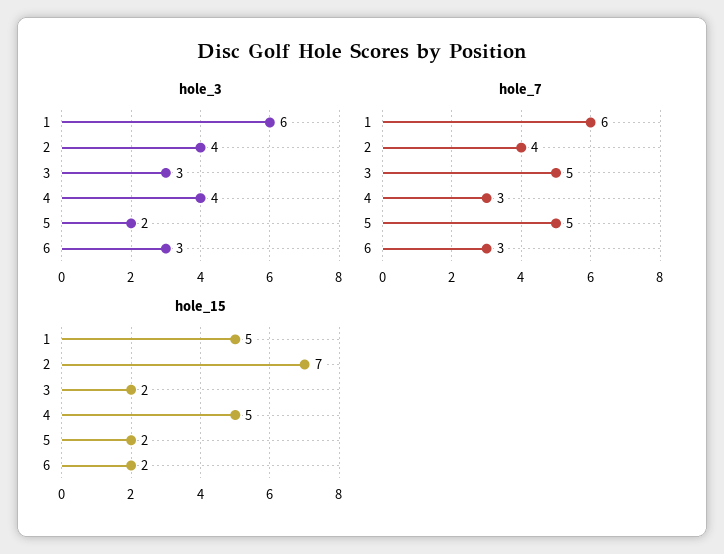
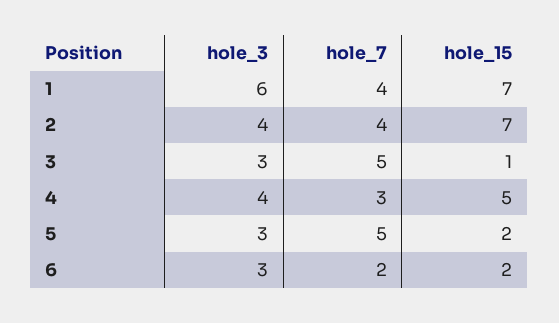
  {
    "hole_3": {
      "1": 6,
      "2": 4,
      "3": 3,
      "4": 4,
-     "5": 2,
+     "5": 3,
      "6": 3
    },
    "hole_7": {
-     "1": 6,
+     "1": 4,
      "2": 4,
      "3": 5,
      "4": 3,
      "5": 5,
-     "6": 3
+     "6": 2
    },
    "hole_15": {
-     "1": 5,
+     "1": 7,
      "2": 7,
-     "3": 2,
+     "3": 1,
      "4": 5,
      "5": 2,
      "6": 2
    }
  }

